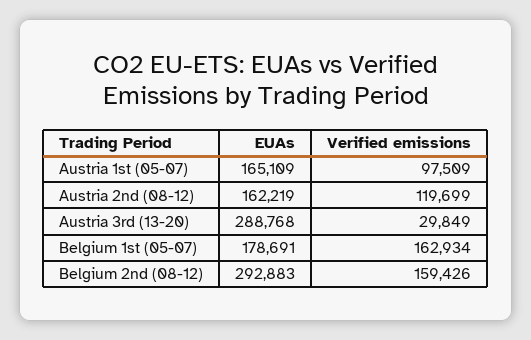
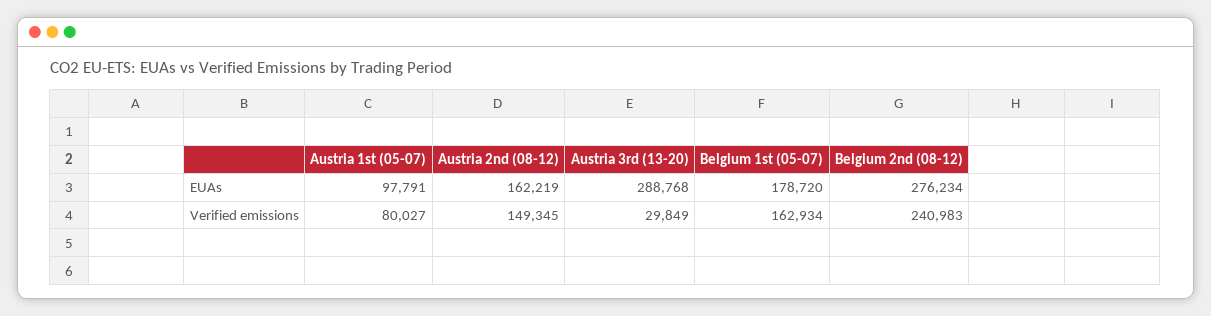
  {
    "EUAs": {
-     "Austria 1st (05-07)": 165109,
+     "Austria 1st (05-07)": 97791,
      "Austria 2nd (08-12)": 162219,
      "Austria 3rd (13-20)": 288768,
-     "Belgium 1st (05-07)": 178691,
+     "Belgium 1st (05-07)": 178720,
-     "Belgium 2nd (08-12)": 292883
+     "Belgium 2nd (08-12)": 276234
    },
    "Verified emissions": {
-     "Austria 1st (05-07)": 97509,
+     "Austria 1st (05-07)": 80027,
-     "Austria 2nd (08-12)": 119699,
+     "Austria 2nd (08-12)": 149345,
      "Austria 3rd (13-20)": 29849,
      "Belgium 1st (05-07)": 162934,
-     "Belgium 2nd (08-12)": 159426
+     "Belgium 2nd (08-12)": 240983
    }
  }

